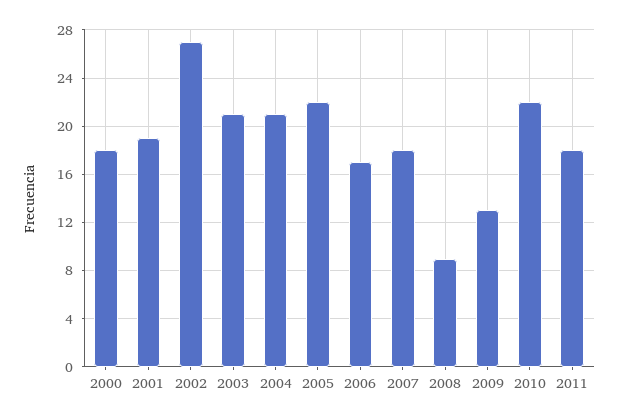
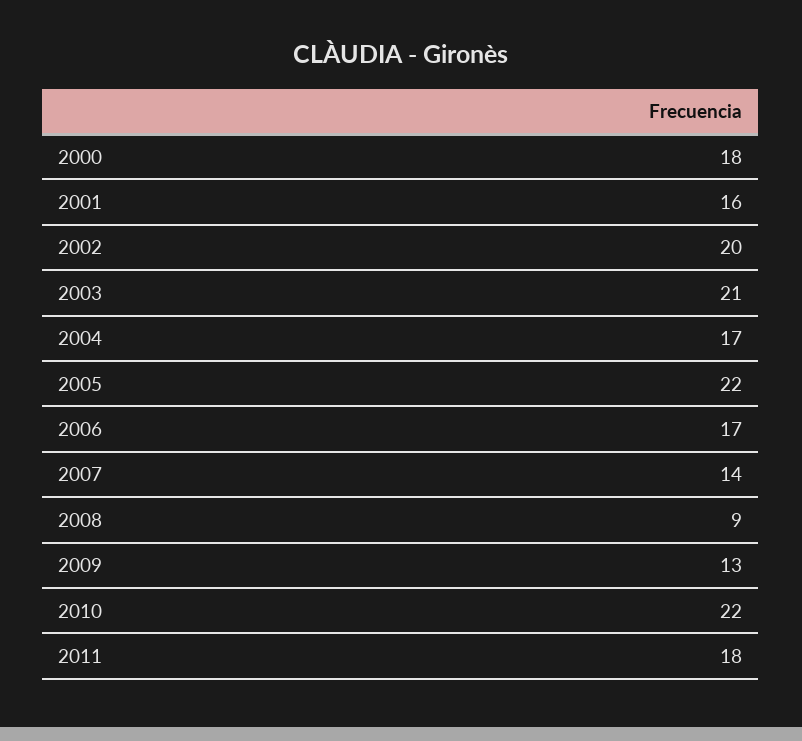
  {
    "2000": 18,
-   "2001": 19,
+   "2001": 16,
-   "2002": 27,
+   "2002": 20,
    "2003": 21,
-   "2004": 21,
+   "2004": 17,
    "2005": 22,
    "2006": 17,
-   "2007": 18,
+   "2007": 14,
    "2008": 9,
    "2009": 13,
    "2010": 22,
    "2011": 18
  }

